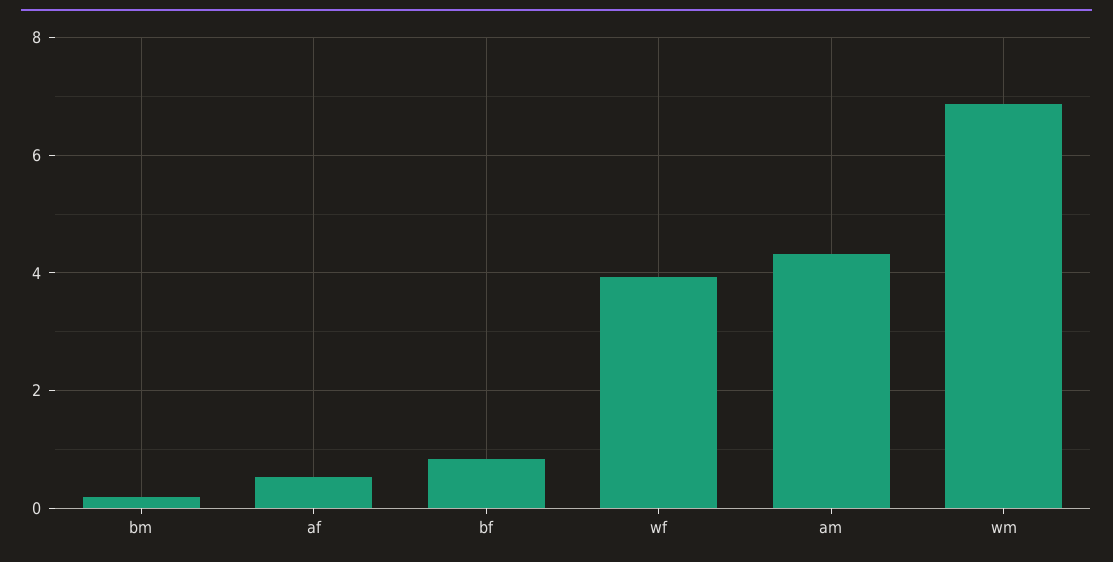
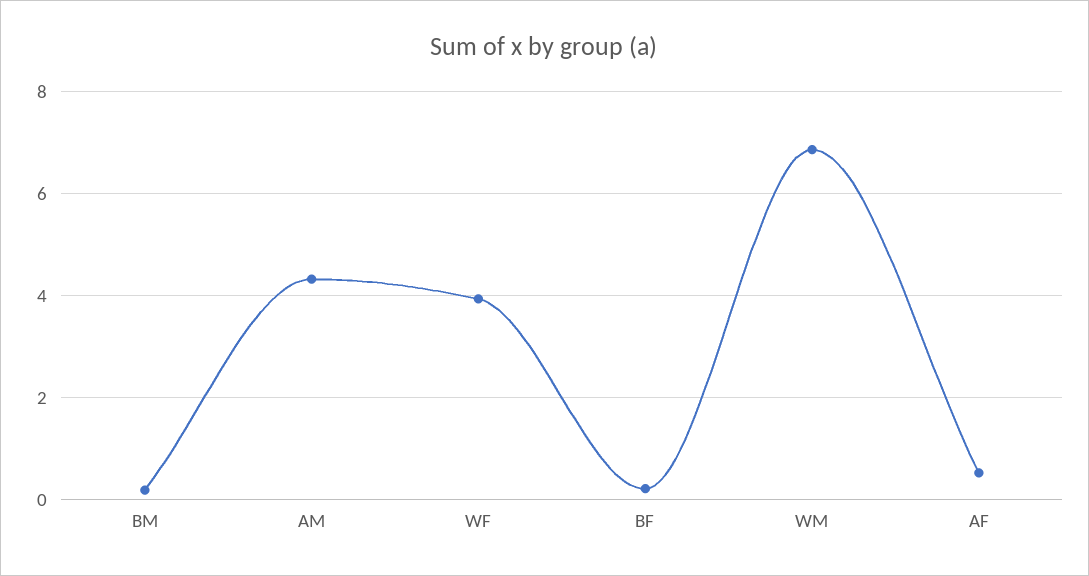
  {
    "bm": 0.2,
    "af": 0.6,
-   "bf": 0.8,
+   "bf": 0.2,
    "wf": 4,
    "am": 4.4,
    "wm": 6.8
  }

